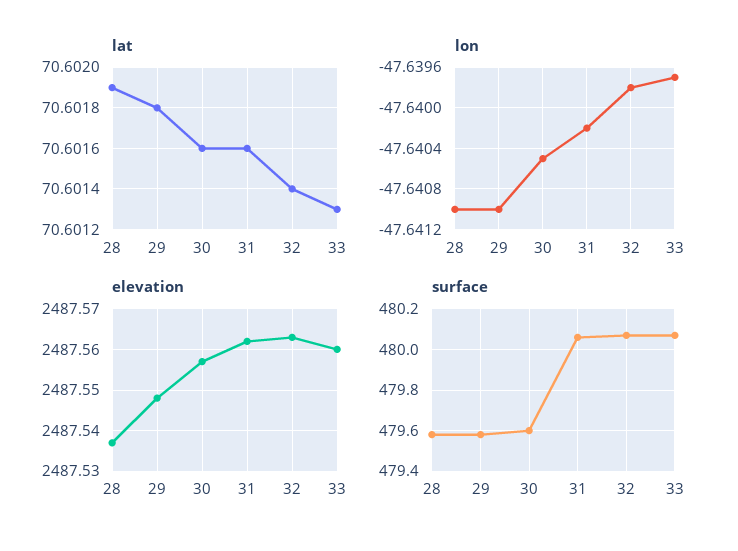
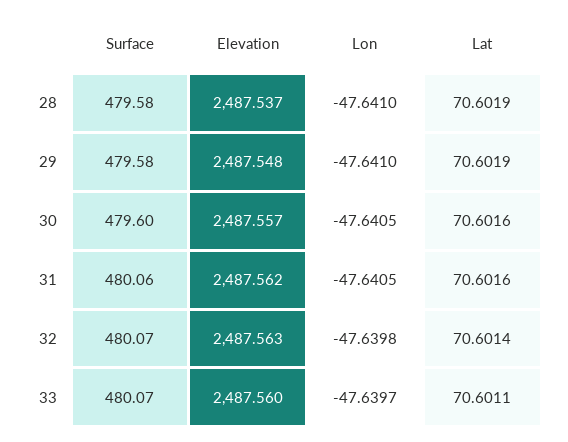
  {
    "lat": {
      "28": 70.6019,
-     "29": 70.6018,
+     "29": 70.6019,
      "30": 70.6016,
      "31": 70.6016,
      "32": 70.6014,
-     "33": 70.6013
+     "33": 70.6011
    },
    "lon": {
      "28": -47.641,
      "29": -47.641,
      "30": -47.6405,
-     "31": -47.6402,
+     "31": -47.6405,
      "32": -47.6398,
      "33": -47.6397
    },
    "elevation": {
      "28": 2487.537,
      "29": 2487.548,
      "30": 2487.557,
      "31": 2487.562,
      "32": 2487.563,
      "33": 2487.56
    },
    "surface": {
      "28": 479.58,
      "29": 479.58,
      "30": 479.6,
      "31": 480.06,
      "32": 480.07,
      "33": 480.07
    }
  }

